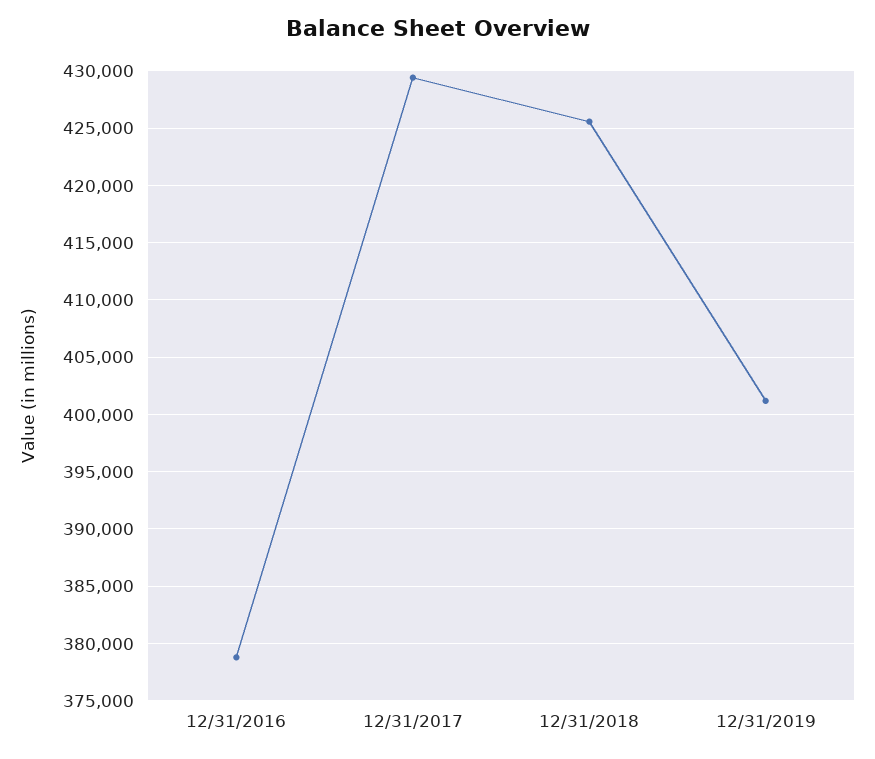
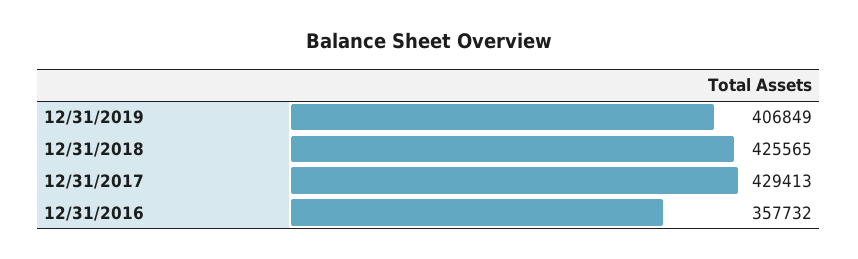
  {
-   "12/31/2016": 379000,
+   "12/31/2016": 357732,
    "12/31/2017": 429413,
    "12/31/2018": 425565,
-   "12/31/2019": 401000
+   "12/31/2019": 406849
  }

